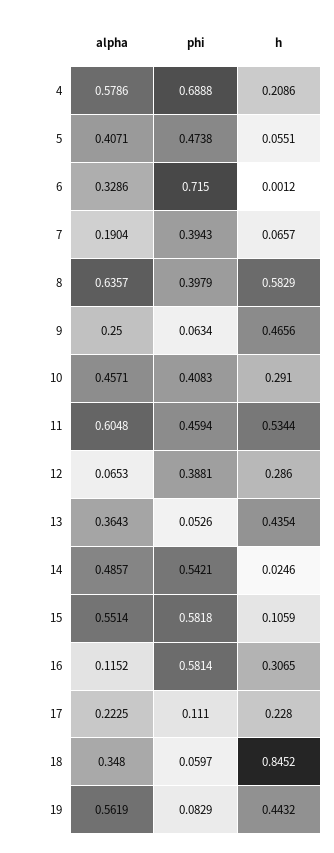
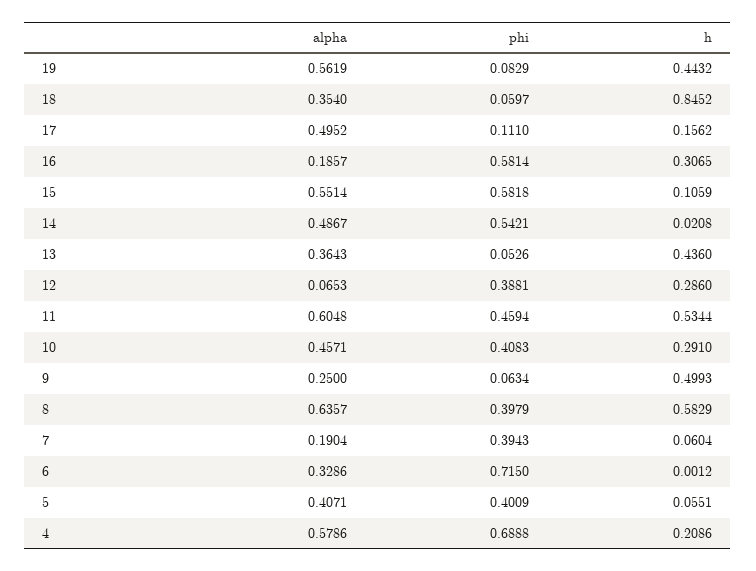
  {
    "alpha": {
      "4": 0.5786,
      "5": 0.4071,
      "6": 0.3286,
      "7": 0.1904,
      "8": 0.6357,
      "9": 0.25,
      "10": 0.4571,
      "11": 0.6048,
      "12": 0.0653,
      "13": 0.3643,
-     "14": 0.4857,
+     "14": 0.4867,
      "15": 0.5514,
-     "16": 0.1152,
+     "16": 0.1857,
-     "17": 0.2225,
+     "17": 0.4952,
-     "18": 0.348,
+     "18": 0.354,
      "19": 0.5619
    },
    "phi": {
      "4": 0.6888,
-     "5": 0.4738,
+     "5": 0.4009,
      "6": 0.715,
      "7": 0.3943,
      "8": 0.3979,
      "9": 0.0634,
      "10": 0.4083,
      "11": 0.4594,
      "12": 0.3881,
      "13": 0.0526,
      "14": 0.5421,
      "15": 0.5818,
      "16": 0.5814,
      "17": 0.111,
      "18": 0.0597,
      "19": 0.0829
    },
    "h": {
      "4": 0.2086,
      "5": 0.0551,
      "6": 0.0012,
-     "7": 0.0657,
+     "7": 0.0604,
      "8": 0.5829,
-     "9": 0.4656,
+     "9": 0.4993,
      "10": 0.291,
      "11": 0.5344,
      "12": 0.286,
-     "13": 0.4354,
+     "13": 0.436,
-     "14": 0.0246,
+     "14": 0.0208,
      "15": 0.1059,
      "16": 0.3065,
-     "17": 0.228,
+     "17": 0.1562,
      "18": 0.8452,
      "19": 0.4432
    }
  }

